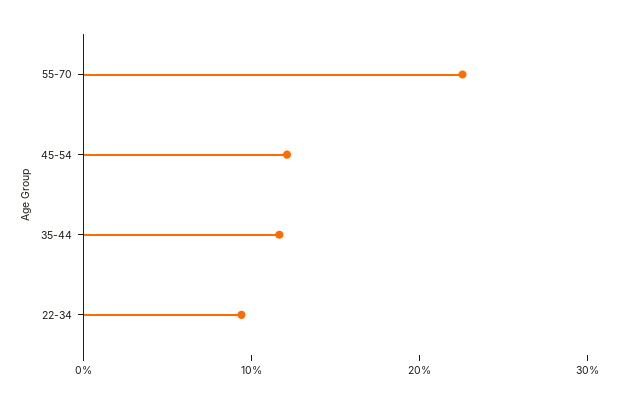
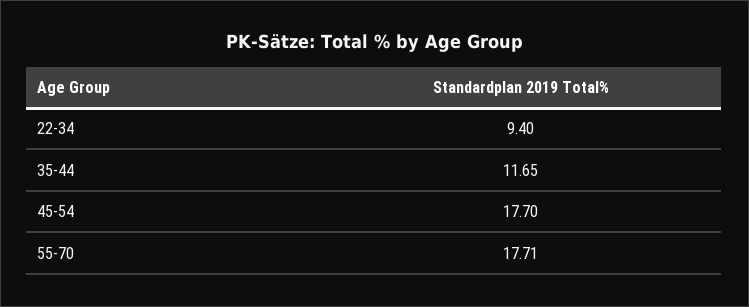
  {
-   "55-70": 22,
+   "55-70": 17.71,
-   "45-54": 12,
+   "45-54": 17.7,
    "35-44": 11.65,
    "22-34": 9.4
  }

